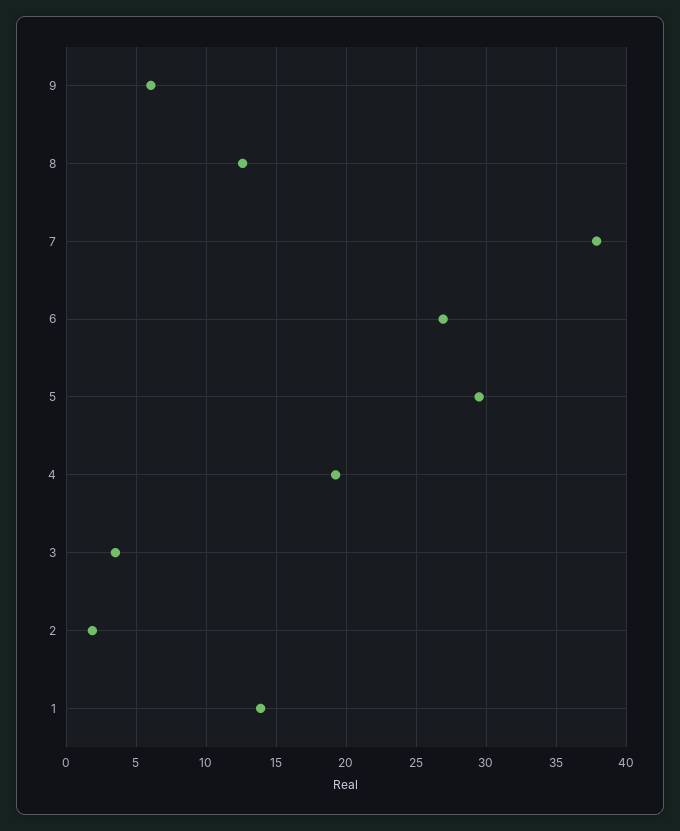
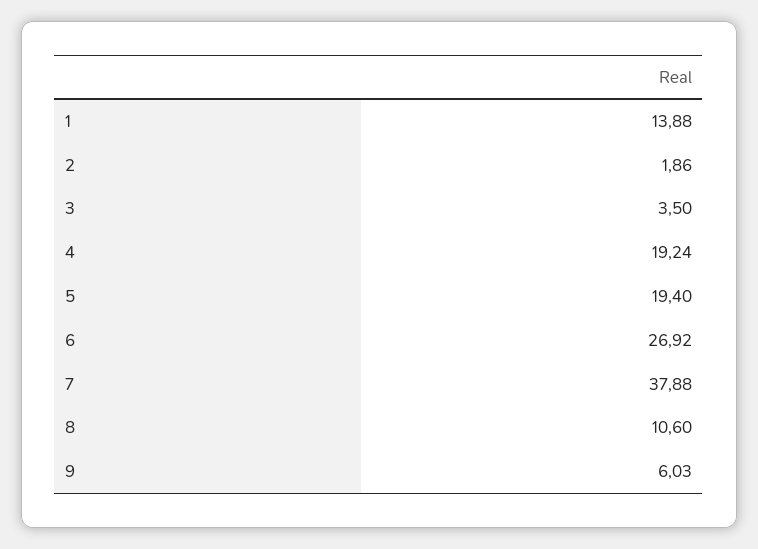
  {
    "9": 6.03,
-   "8": 12.5,
+   "8": 10.6,
    "7": 37.88,
    "6": 26.92,
-   "5": 29.5,
+   "5": 19.4,
    "4": 19.24,
    "3": 3.5,
    "2": 1.86,
    "1": 13.88
  }

